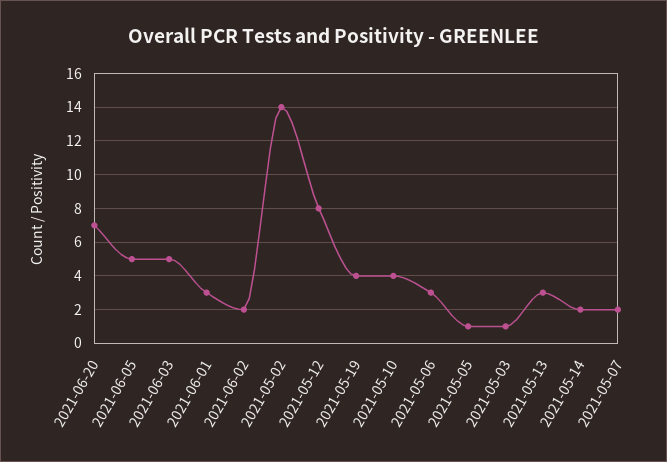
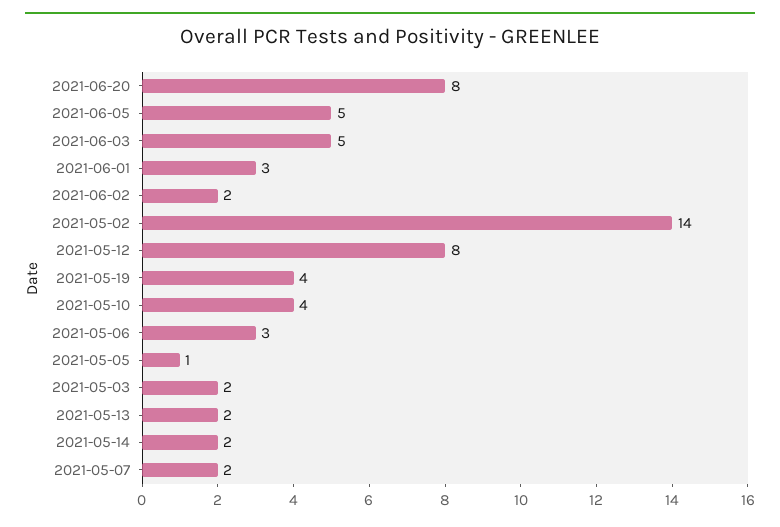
  {
-   "2021-06-20": 7,
+   "2021-06-20": 8,
    "2021-06-05": 5,
    "2021-06-03": 5,
    "2021-06-01": 3,
    "2021-06-02": 2,
    "2021-05-02": 14,
    "2021-05-12": 8,
    "2021-05-19": 4,
    "2021-05-10": 4,
    "2021-05-06": 3,
    "2021-05-05": 1,
-   "2021-05-03": 1,
+   "2021-05-03": 2,
-   "2021-05-13": 3,
+   "2021-05-13": 2,
    "2021-05-14": 2,
    "2021-05-07": 2
  }

